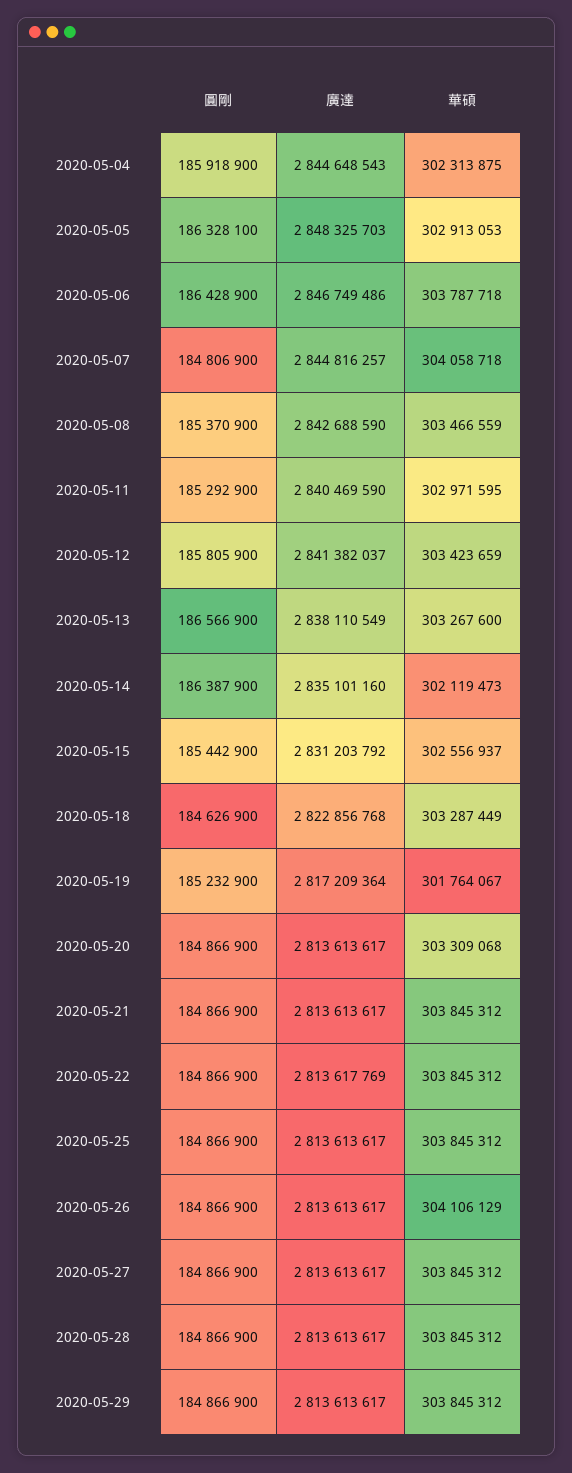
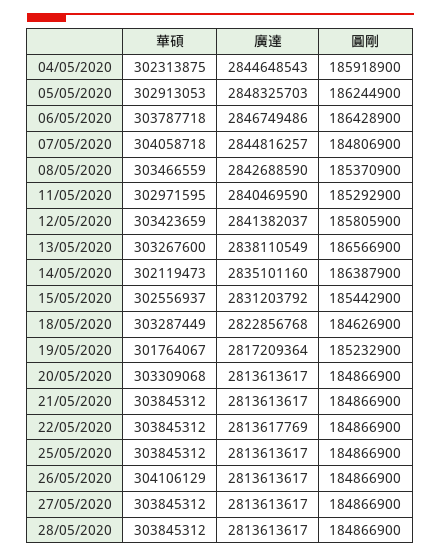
  {
    "圓剛": {
      "2020-05-04": 185918900,
-     "2020-05-05": 186328100,
+     "2020-05-05": 186244900,
      "2020-05-06": 186428900,
      "2020-05-07": 184806900,
      "2020-05-08": 185370900,
      "2020-05-11": 185292900,
      "2020-05-12": 185805900,
      "2020-05-13": 186566900,
      "2020-05-14": 186387900,
      "2020-05-15": 185442900,
      "2020-05-18": 184626900,
      "2020-05-19": 185232900,
      "2020-05-20": 184866900,
      "2020-05-21": 184866900,
      "2020-05-22": 184866900,
      "2020-05-25": 184866900,
      "2020-05-26": 184866900,
      "2020-05-27": 184866900,
-     "2020-05-28": 184866900,
+     "2020-05-28": 184866900
-     "2020-05-29": 184866900
    },
    "廣達": {
      "2020-05-04": 2844648543,
      "2020-05-05": 2848325703,
      "2020-05-06": 2846749486,
      "2020-05-07": 2844816257,
      "2020-05-08": 2842688590,
      "2020-05-11": 2840469590,
      "2020-05-12": 2841382037,
      "2020-05-13": 2838110549,
      "2020-05-14": 2835101160,
      "2020-05-15": 2831203792,
      "2020-05-18": 2822856768,
      "2020-05-19": 2817209364,
      "2020-05-20": 2813613617,
      "2020-05-21": 2813613617,
      "2020-05-22": 2813617769,
      "2020-05-25": 2813613617,
      "2020-05-26": 2813613617,
      "2020-05-27": 2813613617,
-     "2020-05-28": 2813613617,
+     "2020-05-28": 2813613617
-     "2020-05-29": 2813613617
    },
    "華碩": {
      "2020-05-04": 302313875,
      "2020-05-05": 302913053,
      "2020-05-06": 303787718,
      "2020-05-07": 304058718,
      "2020-05-08": 303466559,
      "2020-05-11": 302971595,
      "2020-05-12": 303423659,
      "2020-05-13": 303267600,
      "2020-05-14": 302119473,
      "2020-05-15": 302556937,
      "2020-05-18": 303287449,
      "2020-05-19": 301764067,
      "2020-05-20": 303309068,
      "2020-05-21": 303845312,
      "2020-05-22": 303845312,
      "2020-05-25": 303845312,
      "2020-05-26": 304106129,
      "2020-05-27": 303845312,
-     "2020-05-28": 303845312,
+     "2020-05-28": 303845312
-     "2020-05-29": 303845312
    }
  }

